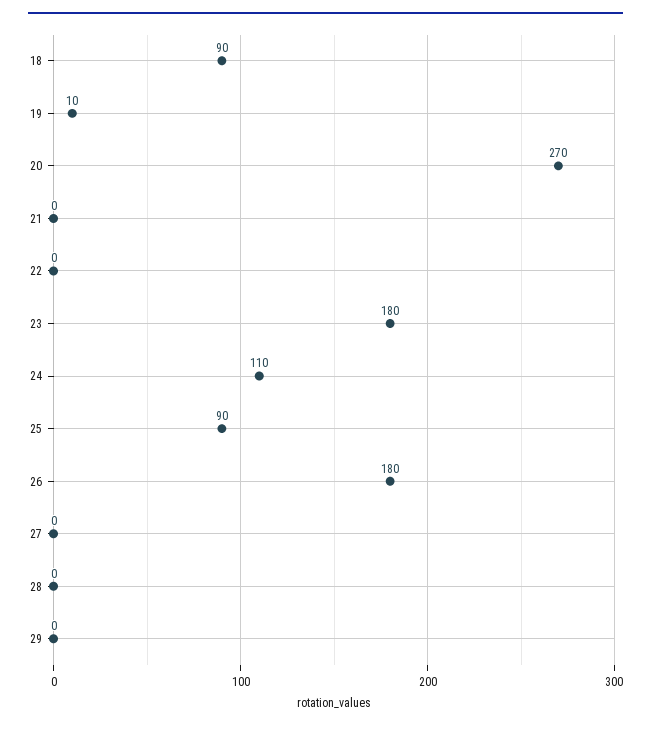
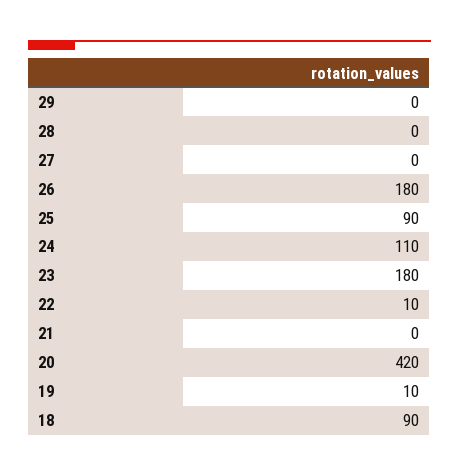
  {
    "18": 90,
    "19": 10,
-   "20": 270,
+   "20": 420,
    "21": 0,
-   "22": 0,
+   "22": 10,
    "23": 180,
    "24": 110,
    "25": 90,
    "26": 180,
    "27": 0,
    "28": 0,
    "29": 0
  }

